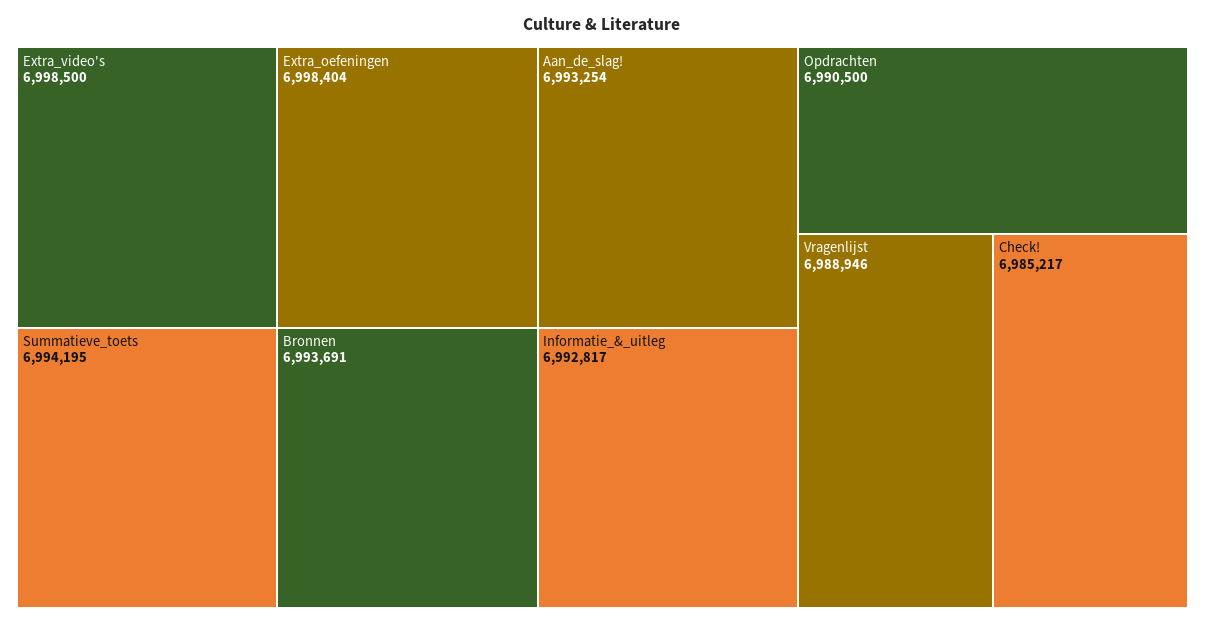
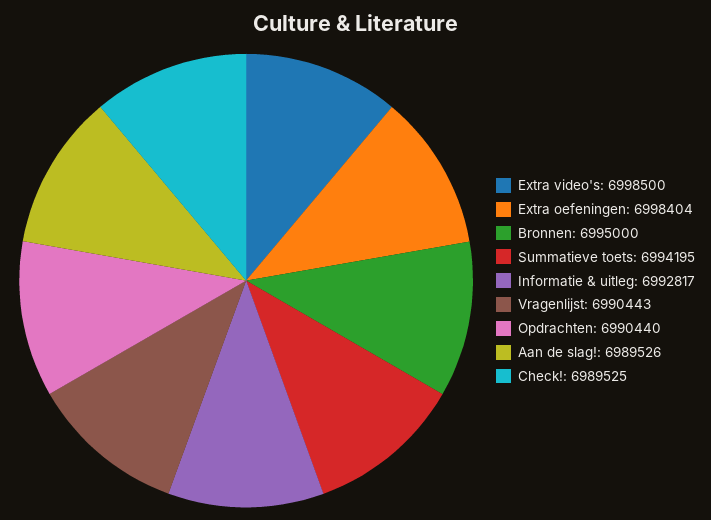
  {
    "Extra_video's": 6998500,
    "Extra_oefeningen": 6998404,
    "Summatieve_toets": 6994195,
-   "Bronnen": 6993691,
+   "Bronnen": 6995000,
-   "Aan_de_slag!": 6993254,
+   "Aan_de_slag!": 6989526,
    "Informatie_&_uitleg": 6992817,
-   "Opdrachten": 6990500,
+   "Opdrachten": 6990440,
-   "Vragenlijst": 6988946,
+   "Vragenlijst": 6990443,
-   "Check!": 6985217
+   "Check!": 6989525
  }

